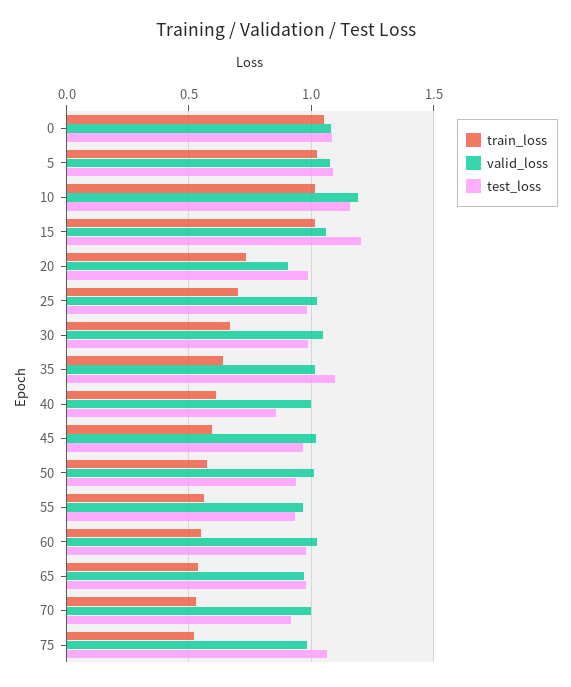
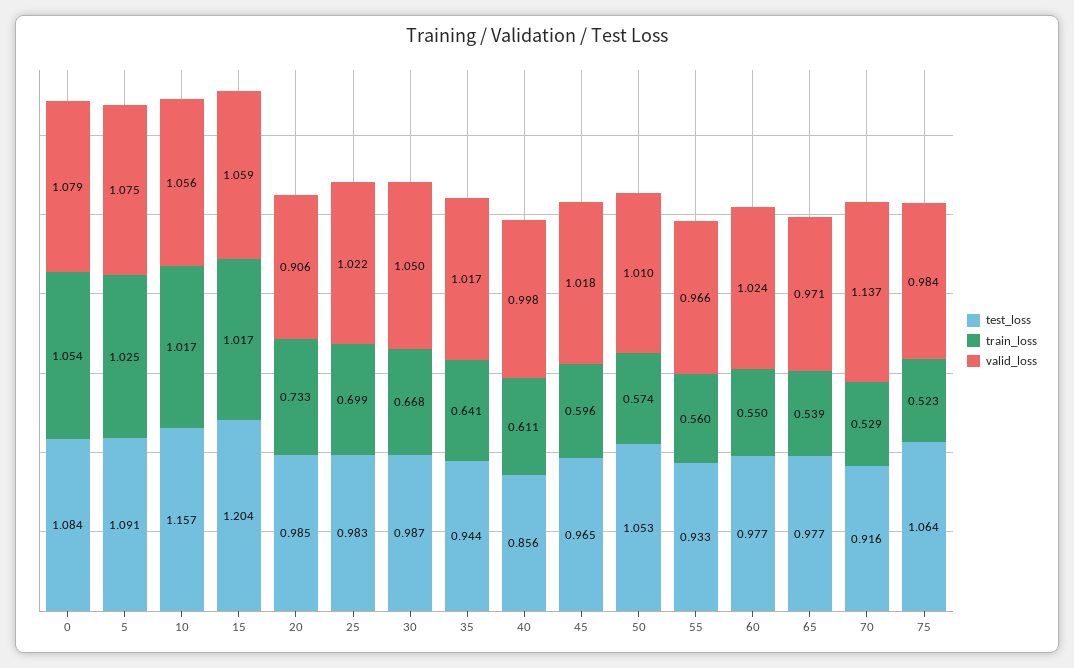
  {
    "train_loss": {
      "0": 1.054,
      "5": 1.025,
      "10": 1.017,
      "15": 1.017,
      "20": 0.733,
      "25": 0.699,
      "30": 0.668,
      "35": 0.641,
      "40": 0.611,
      "45": 0.596,
      "50": 0.574,
      "55": 0.56,
      "60": 0.55,
      "65": 0.539,
      "70": 0.529,
      "75": 0.523
    },
    "valid_loss": {
      "0": 1.079,
      "5": 1.075,
-     "10": 1.2,
+     "10": 1.056,
      "15": 1.059,
      "20": 0.906,
      "25": 1.022,
      "30": 1.05,
      "35": 1.017,
      "40": 0.998,
      "45": 1.018,
      "50": 1.01,
      "55": 0.966,
      "60": 1.024,
      "65": 0.971,
-     "70": 1,
+     "70": 1.137,
      "75": 0.984
    },
    "test_loss": {
      "0": 1.084,
      "5": 1.091,
      "10": 1.157,
      "15": 1.204,
      "20": 0.985,
      "25": 0.983,
      "30": 0.987,
-     "35": 1.1,
+     "35": 0.944,
      "40": 0.856,
      "45": 0.965,
-     "50": 0.95,
+     "50": 1.053,
      "55": 0.933,
      "60": 0.977,
      "65": 0.977,
      "70": 0.916,
      "75": 1.064
    }
  }

